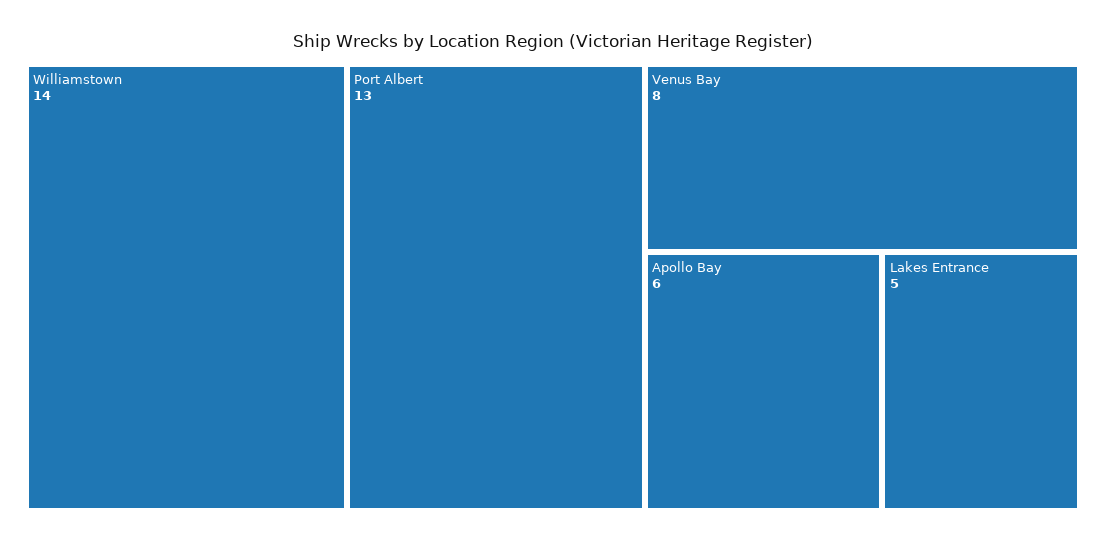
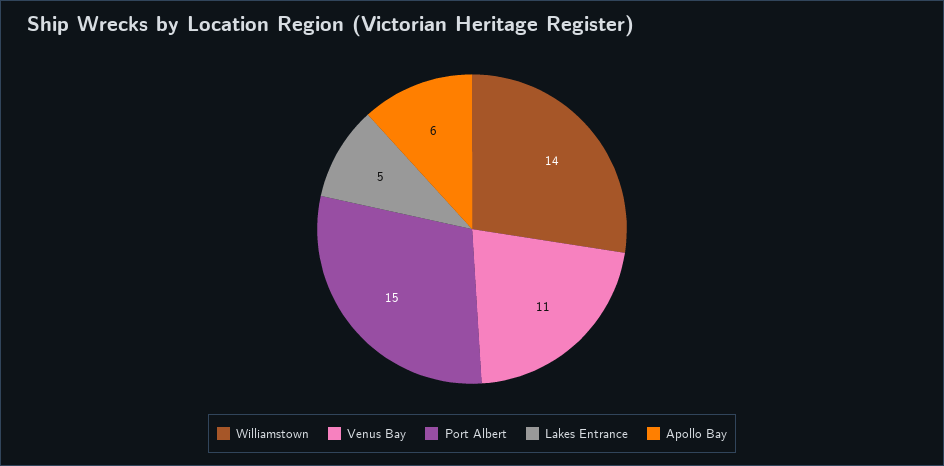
  {
    "Williamstown": 14,
-   "Port Albert": 13,
+   "Port Albert": 15,
-   "Venus Bay": 8,
+   "Venus Bay": 11,
    "Apollo Bay": 6,
    "Lakes Entrance": 5
  }

